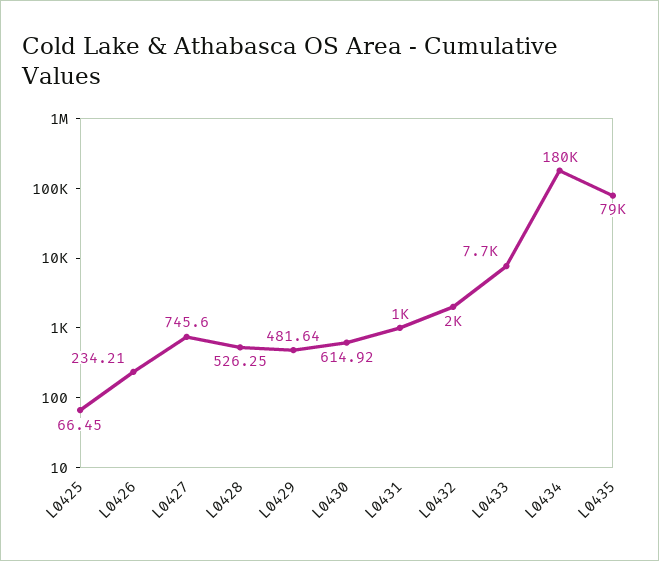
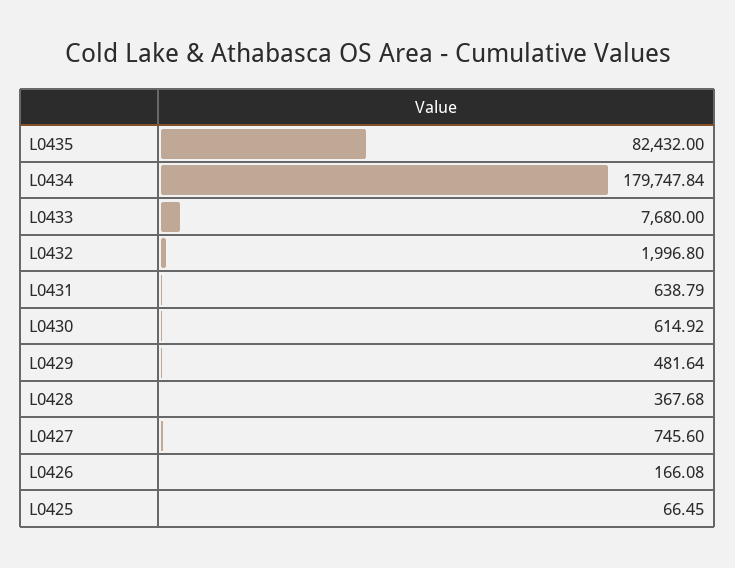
  {
    "L0425": 66.45,
-   "L0426": 234.21,
+   "L0426": 166.08,
    "L0427": 745.6,
-   "L0428": 526.25,
+   "L0428": 367.68,
    "L0429": 481.64,
    "L0430": 614.92,
-   "L0431": 1000,
+   "L0431": 638.79,
    "L0432": 1996.8,
    "L0433": 7680,
    "L0434": 179747.84,
-   "L0435": 79000
+   "L0435": 82432
  }

